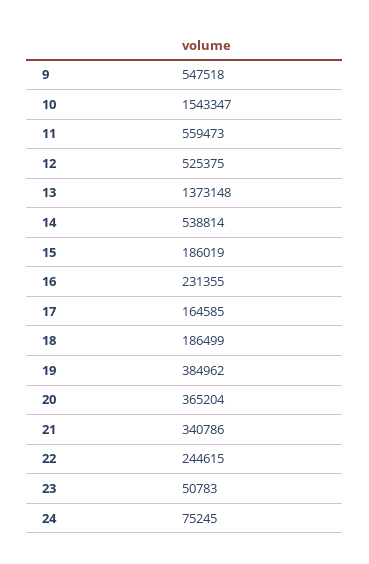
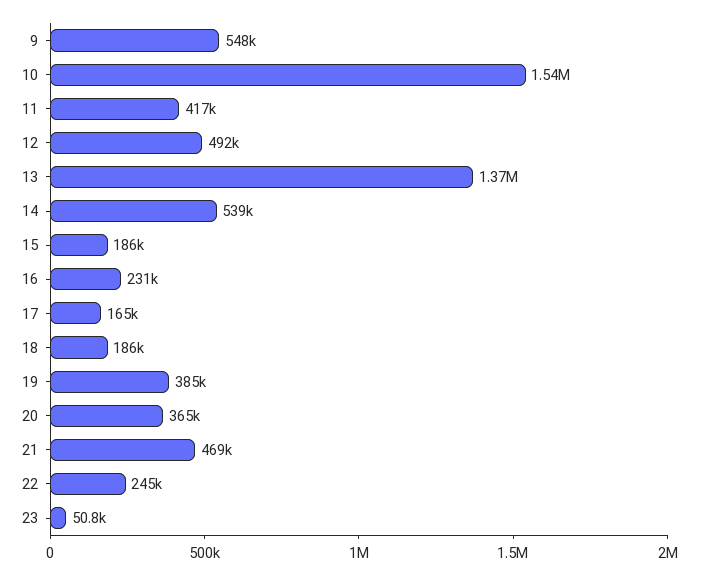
  {
    "9": 547518,
    "10": 1543347,
-   "11": 559473,
+   "11": 417000,
-   "12": 525375,
+   "12": 492000,
    "13": 1373148,
    "14": 538814,
    "15": 186019,
    "16": 231355,
    "17": 164585,
    "18": 186499,
    "19": 384962,
    "20": 365204,
-   "21": 340786,
+   "21": 469000,
    "22": 244615,
-   "23": 50783,
+   "23": 50783
-   "24": 75245
  }

